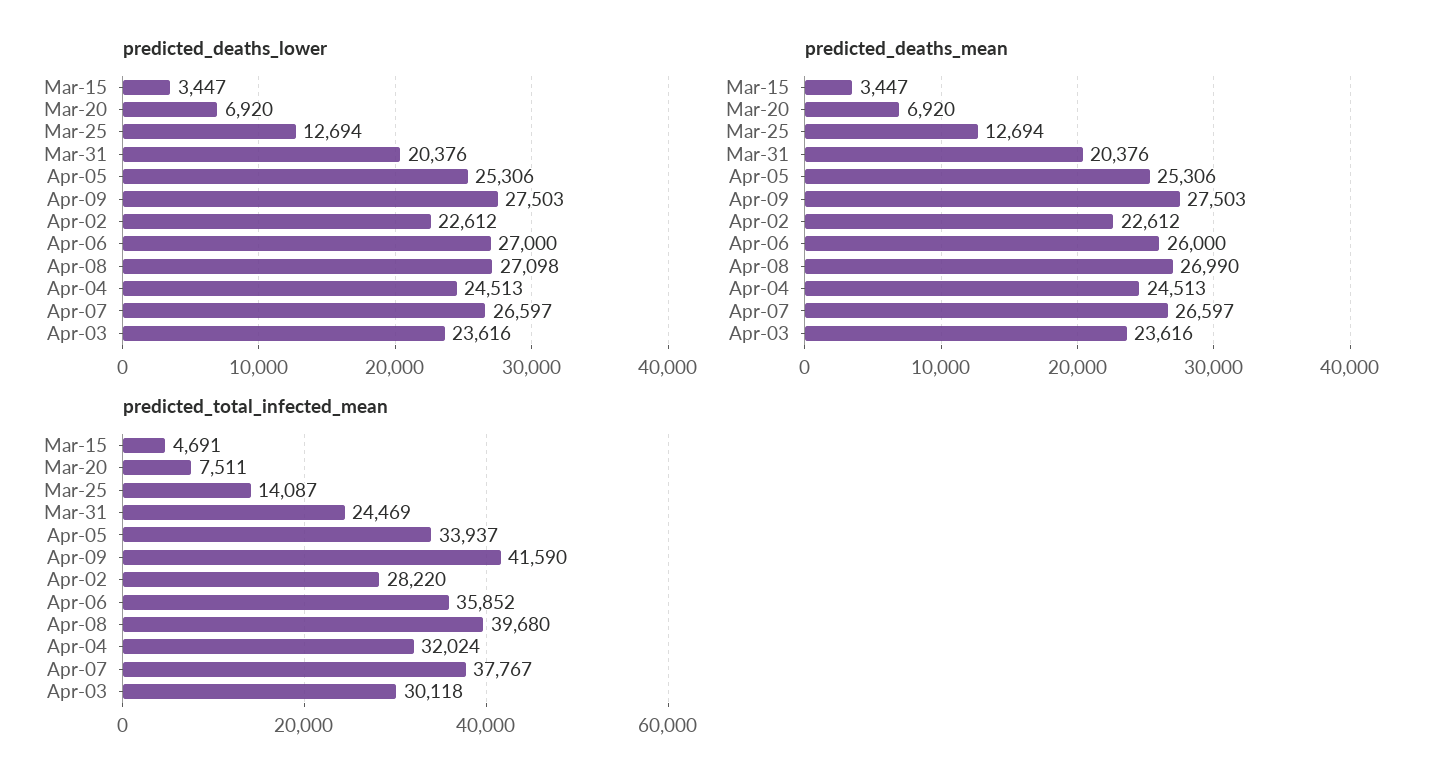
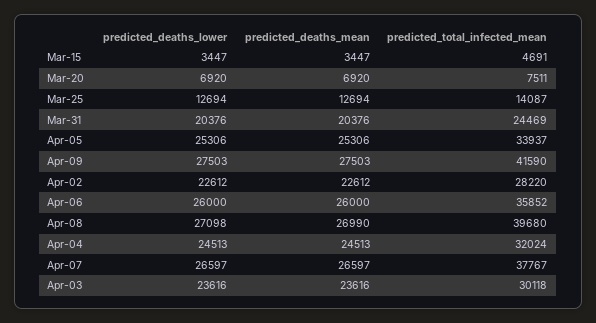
  {
    "predicted_deaths_lower": {
      "Mar-15": 3447,
      "Mar-20": 6920,
      "Mar-25": 12694,
      "Mar-31": 20376,
      "Apr-05": 25306,
      "Apr-09": 27503,
      "Apr-02": 22612,
-     "Apr-06": 27000,
+     "Apr-06": 26000,
      "Apr-08": 27098,
      "Apr-04": 24513,
      "Apr-07": 26597,
      "Apr-03": 23616
    },
    "predicted_deaths_mean": {
      "Mar-15": 3447,
      "Mar-20": 6920,
      "Mar-25": 12694,
      "Mar-31": 20376,
      "Apr-05": 25306,
      "Apr-09": 27503,
      "Apr-02": 22612,
      "Apr-06": 26000,
      "Apr-08": 26990,
      "Apr-04": 24513,
      "Apr-07": 26597,
      "Apr-03": 23616
    },
    "predicted_total_infected_mean": {
      "Mar-15": 4691,
      "Mar-20": 7511,
      "Mar-25": 14087,
      "Mar-31": 24469,
      "Apr-05": 33937,
      "Apr-09": 41590,
      "Apr-02": 28220,
      "Apr-06": 35852,
      "Apr-08": 39680,
      "Apr-04": 32024,
      "Apr-07": 37767,
      "Apr-03": 30118
    }
  }

